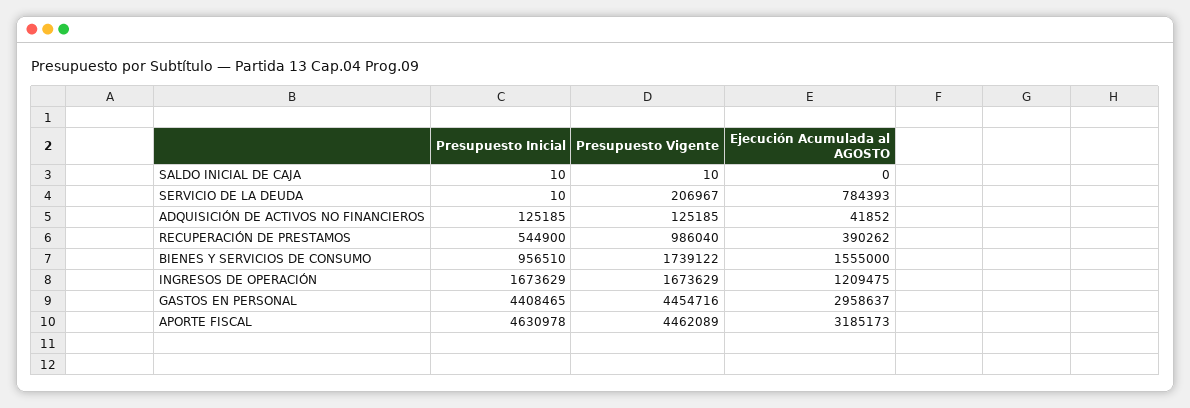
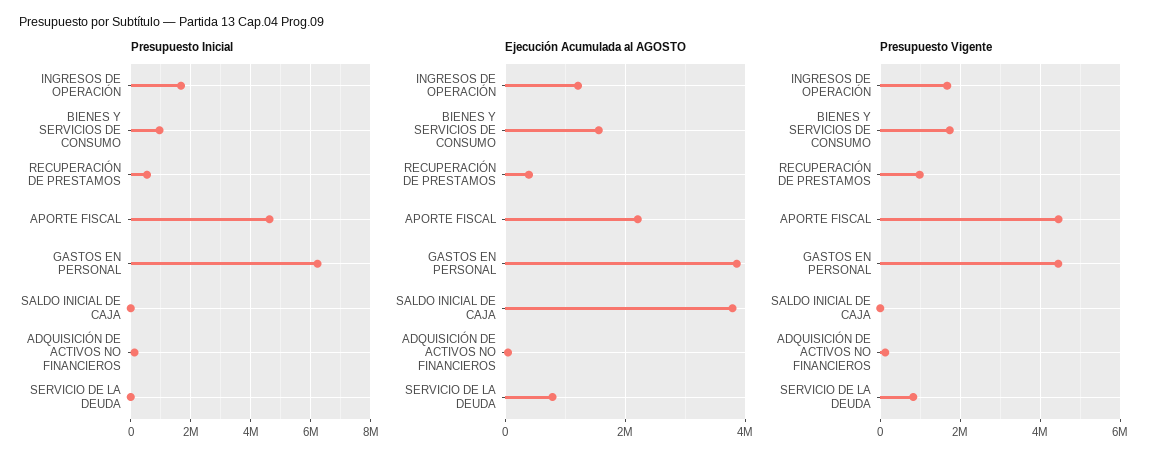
  {
    "Presupuesto Inicial": {
      "SALDO INICIAL DE CAJA": 10,
      "SERVICIO DE LA DEUDA": 10,
      "ADQUISICIÓN DE ACTIVOS NO FINANCIEROS": 125185,
      "RECUPERACIÓN DE PRESTAMOS": 544900,
      "BIENES Y SERVICIOS DE CONSUMO": 956510,
      "INGRESOS DE OPERACIÓN": 1673629,
-     "GASTOS EN PERSONAL": 4408465,
+     "GASTOS EN PERSONAL": 6250000,
      "APORTE FISCAL": 4630978
    },
    "Presupuesto Vigente": {
      "SALDO INICIAL DE CAJA": 10,
-     "SERVICIO DE LA DEUDA": 206967,
+     "SERVICIO DE LA DEUDA": 800000,
      "ADQUISICIÓN DE ACTIVOS NO FINANCIEROS": 125185,
      "RECUPERACIÓN DE PRESTAMOS": 986040,
      "BIENES Y SERVICIOS DE CONSUMO": 1739122,
      "INGRESOS DE OPERACIÓN": 1673629,
      "GASTOS EN PERSONAL": 4454716,
      "APORTE FISCAL": 4462089
    },
    "Ejecución Acumulada al AGOSTO": {
-     "SALDO INICIAL DE CAJA": 0,
+     "SALDO INICIAL DE CAJA": 3800000,
      "SERVICIO DE LA DEUDA": 784393,
      "ADQUISICIÓN DE ACTIVOS NO FINANCIEROS": 41852,
      "RECUPERACIÓN DE PRESTAMOS": 390262,
      "BIENES Y SERVICIOS DE CONSUMO": 1555000,
      "INGRESOS DE OPERACIÓN": 1209475,
-     "GASTOS EN PERSONAL": 2958637,
+     "GASTOS EN PERSONAL": 3800000,
-     "APORTE FISCAL": 3185173
+     "APORTE FISCAL": 2200000
    }
  }

